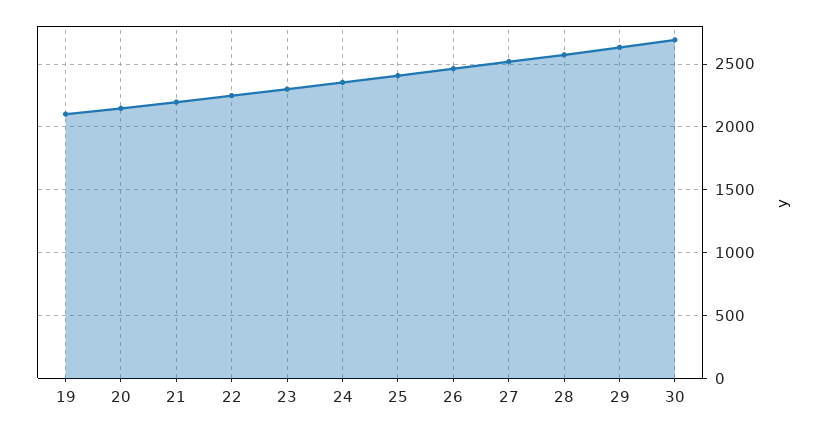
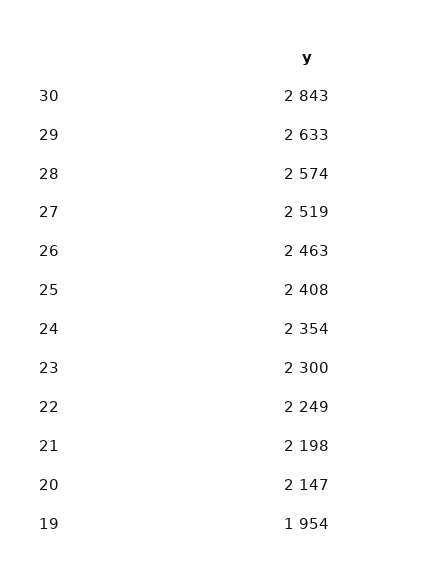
  {
-   "19": 2100,
+   "19": 1954,
    "20": 2147,
    "21": 2198,
    "22": 2249,
    "23": 2300,
    "24": 2354,
    "25": 2408,
    "26": 2463,
    "27": 2519,
    "28": 2574,
    "29": 2633,
-   "30": 2700
+   "30": 2843
  }

